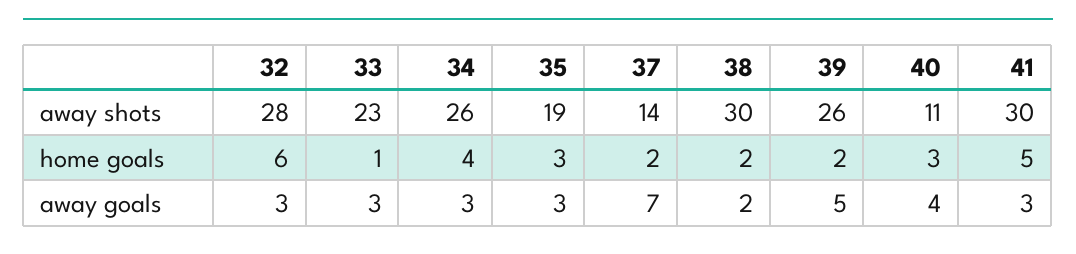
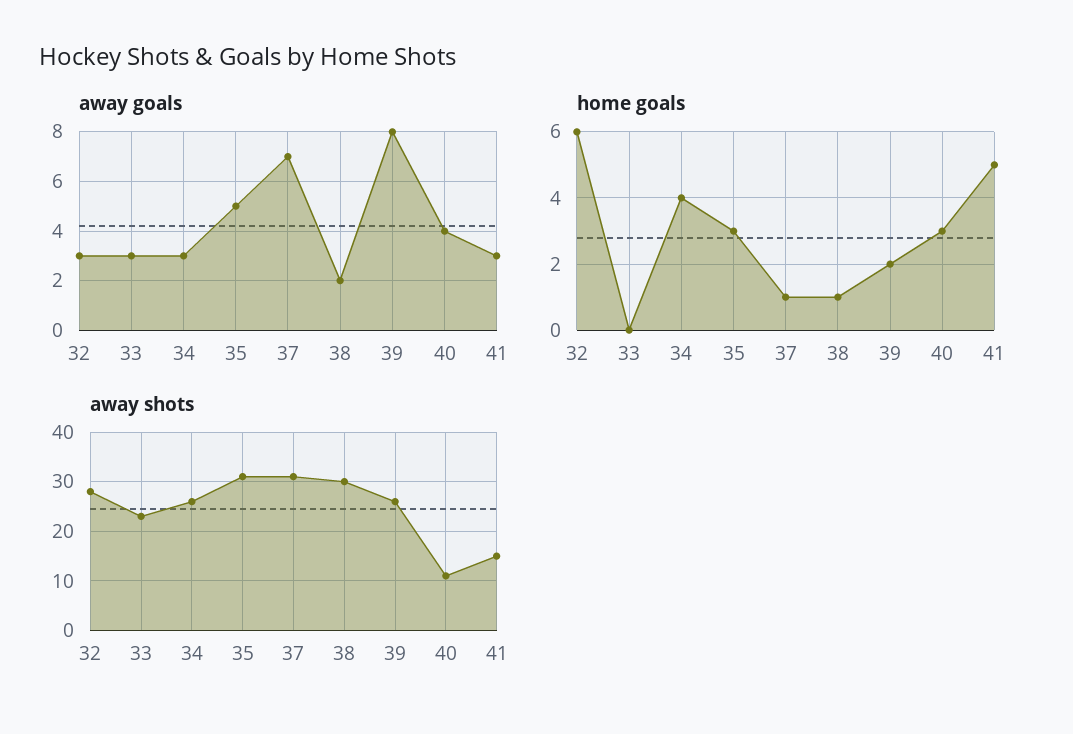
  {
    "away shots": {
      "32": 28,
      "33": 23,
      "34": 26,
-     "35": 19,
+     "35": 30,
-     "37": 14,
+     "37": 30,
      "38": 30,
      "39": 26,
      "40": 11,
-     "41": 30
+     "41": 15
    },
    "home goals": {
      "32": 6,
-     "33": 1,
+     "33": 0,
      "34": 4,
      "35": 3,
-     "37": 2,
+     "37": 1,
-     "38": 2,
+     "38": 1,
      "39": 2,
      "40": 3,
      "41": 5
    },
    "away goals": {
      "32": 3,
      "33": 3,
      "34": 3,
-     "35": 3,
+     "35": 5,
      "37": 7,
      "38": 2,
-     "39": 5,
+     "39": 8,
      "40": 4,
      "41": 3
    }
  }

